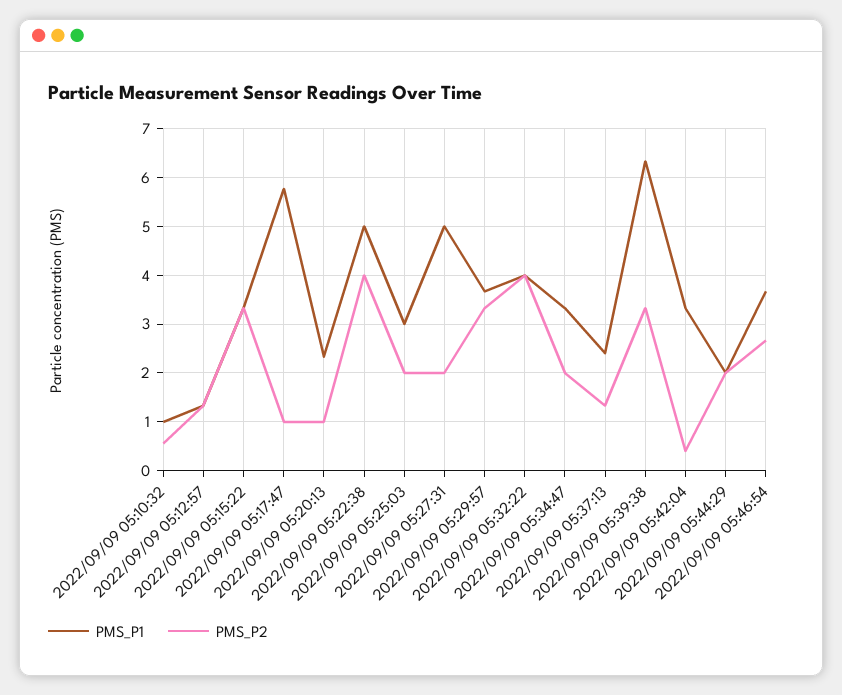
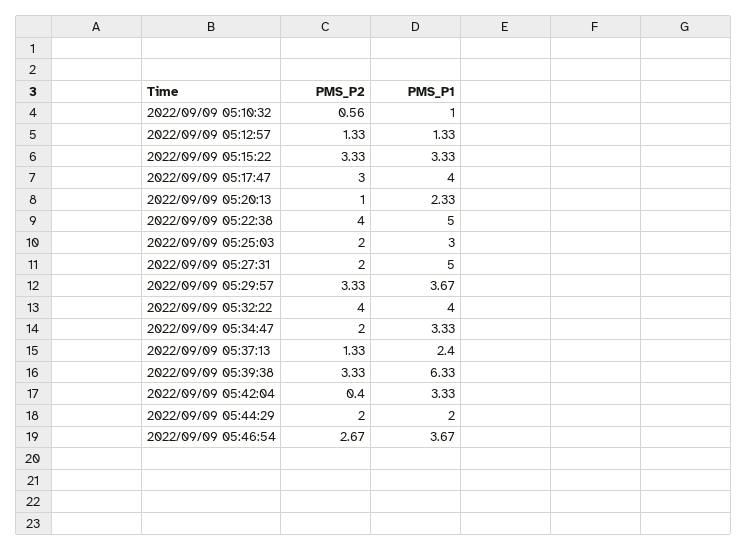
  {
    "PMS_P1": {
      "2022/09/09 05:10:32": 1,
      "2022/09/09 05:12:57": 1.33,
      "2022/09/09 05:15:22": 3.33,
-     "2022/09/09 05:17:47": 5.8,
+     "2022/09/09 05:17:47": 4,
      "2022/09/09 05:20:13": 2.33,
      "2022/09/09 05:22:38": 5,
      "2022/09/09 05:25:03": 3,
      "2022/09/09 05:27:31": 5,
      "2022/09/09 05:29:57": 3.67,
      "2022/09/09 05:32:22": 4,
      "2022/09/09 05:34:47": 3.33,
      "2022/09/09 05:37:13": 2.4,
      "2022/09/09 05:39:38": 6.33,
      "2022/09/09 05:42:04": 3.33,
      "2022/09/09 05:44:29": 2,
      "2022/09/09 05:46:54": 3.67
    },
    "PMS_P2": {
      "2022/09/09 05:10:32": 0.56,
      "2022/09/09 05:12:57": 1.33,
      "2022/09/09 05:15:22": 3.33,
-     "2022/09/09 05:17:47": 1,
+     "2022/09/09 05:17:47": 3,
      "2022/09/09 05:20:13": 1,
      "2022/09/09 05:22:38": 4,
      "2022/09/09 05:25:03": 2,
      "2022/09/09 05:27:31": 2,
      "2022/09/09 05:29:57": 3.33,
      "2022/09/09 05:32:22": 4,
      "2022/09/09 05:34:47": 2,
      "2022/09/09 05:37:13": 1.33,
      "2022/09/09 05:39:38": 3.33,
      "2022/09/09 05:42:04": 0.4,
      "2022/09/09 05:44:29": 2,
      "2022/09/09 05:46:54": 2.67
    }
  }

